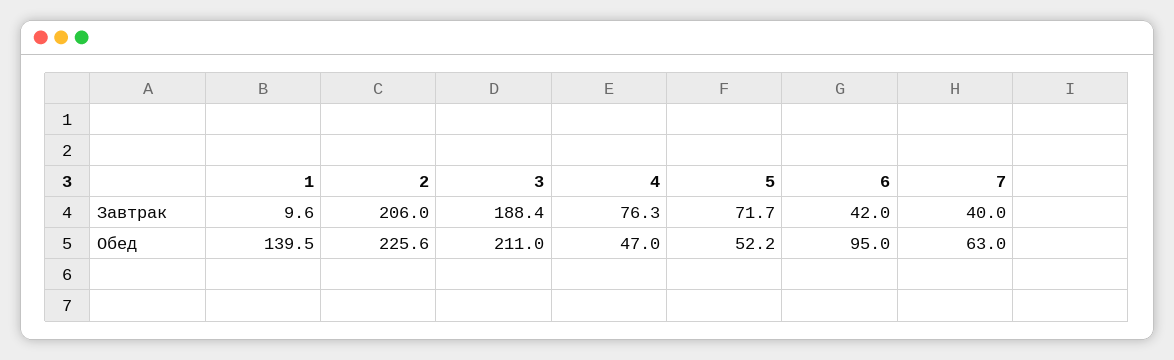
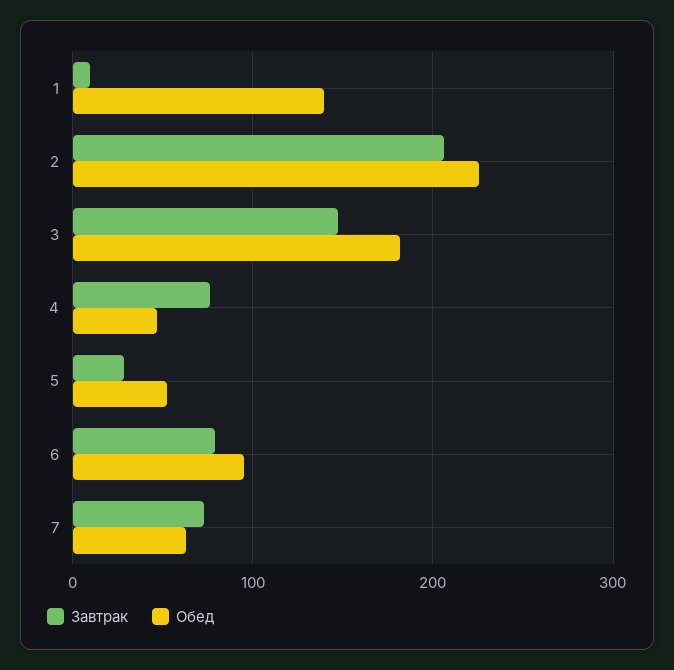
  {
    "Завтрак": {
      "1": 9.6,
      "2": 206,
-     "3": 188.4,
+     "3": 150,
      "4": 76.3,
-     "5": 71.7,
+     "5": 30,
-     "6": 42,
+     "6": 80,
-     "7": 40
+     "7": 70
    },
    "Обед": {
      "1": 139.5,
      "2": 225.6,
-     "3": 211,
+     "3": 180,
      "4": 47,
      "5": 52.2,
      "6": 95,
      "7": 63
    }
  }

